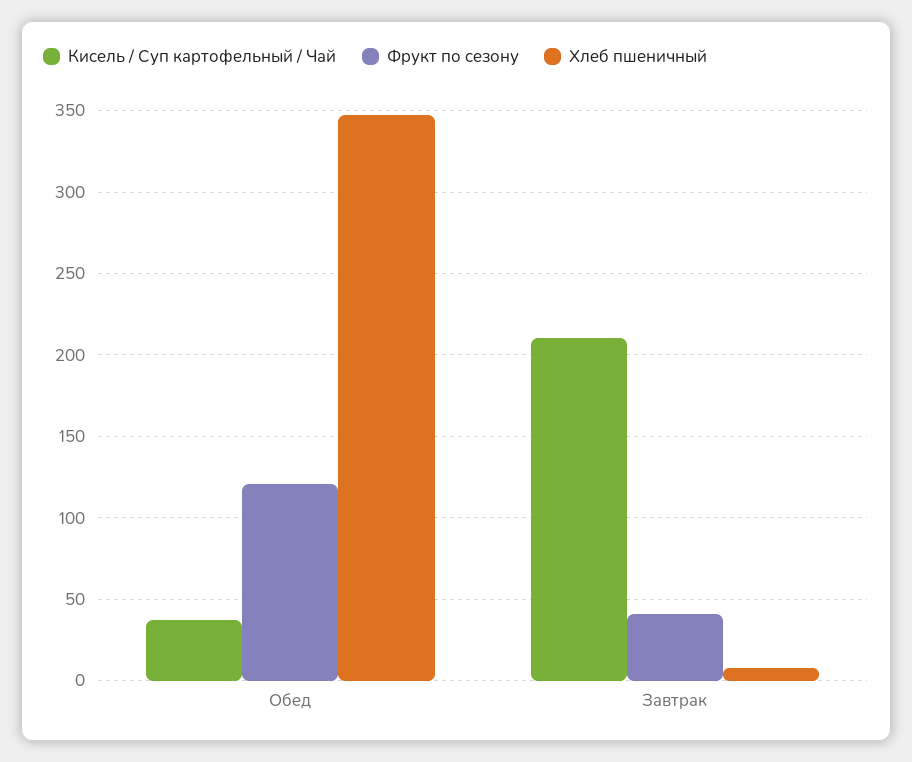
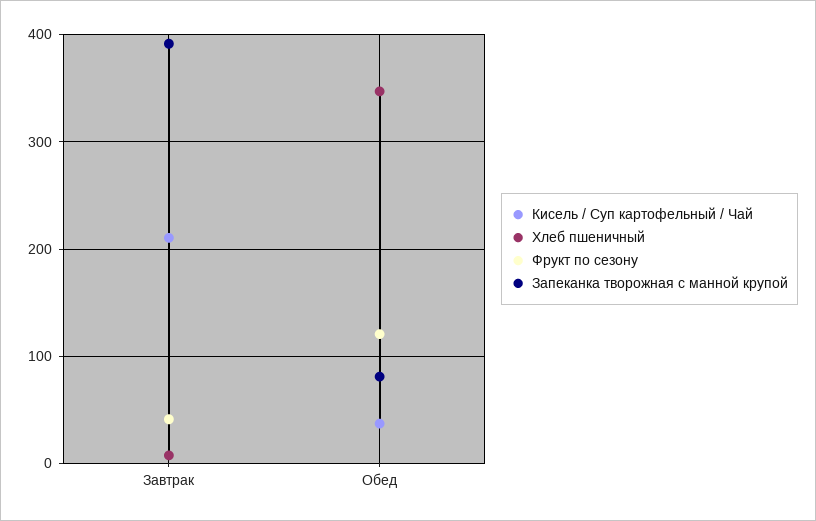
  {
    "Кисель / Суп картофельный / Чай": {
      "Обед": 35,
      "Завтрак": 210
    },
    "Фрукт по сезону": {
      "Обед": 120,
      "Завтрак": 40
    },
    "Хлеб пшеничный": {
      "Обед": 345,
      "Завтрак": 10
-   }
+   },
+   "Запеканка творожная с манной крупой": {
+     "Завтрак": 390,
+     "Обед": 80
+   }
  }

